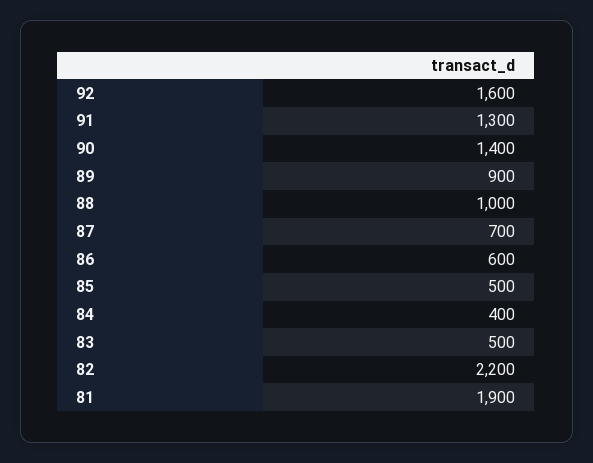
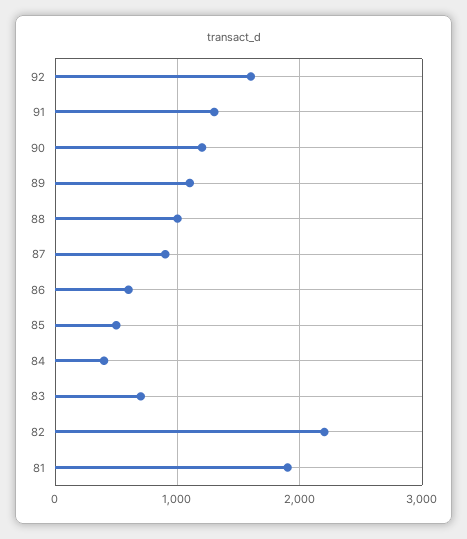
  {
    "92": 1600,
    "91": 1300,
-   "90": 1400,
+   "90": 1200,
-   "89": 900,
+   "89": 1100,
    "88": 1000,
-   "87": 700,
+   "87": 900,
    "86": 600,
    "85": 500,
    "84": 400,
-   "83": 500,
+   "83": 700,
    "82": 2200,
    "81": 1900
  }

